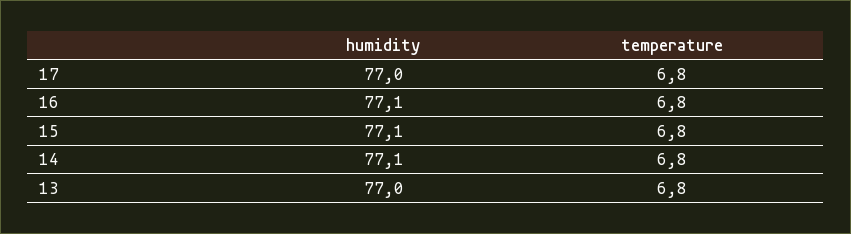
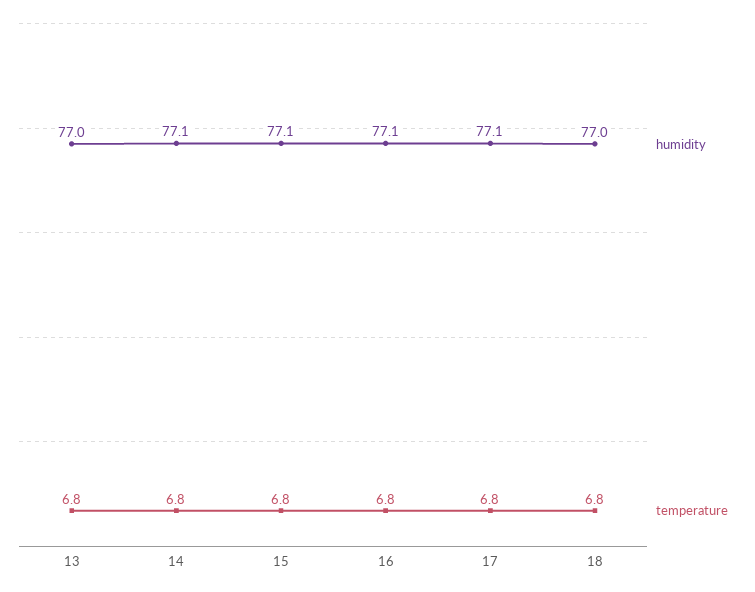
  {
    "humidity": {
-     "17": 77,
+     "17": 77.1,
      "16": 77.1,
      "15": 77.1,
      "14": 77.1,
-     "13": 77
+     "13": 77,
+     "18": 77
    },
    "temperature": {
      "17": 6.8,
      "16": 6.8,
      "15": 6.8,
      "14": 6.8,
-     "13": 6.8
+     "13": 6.8,
+     "18": 6.8
    }
  }

